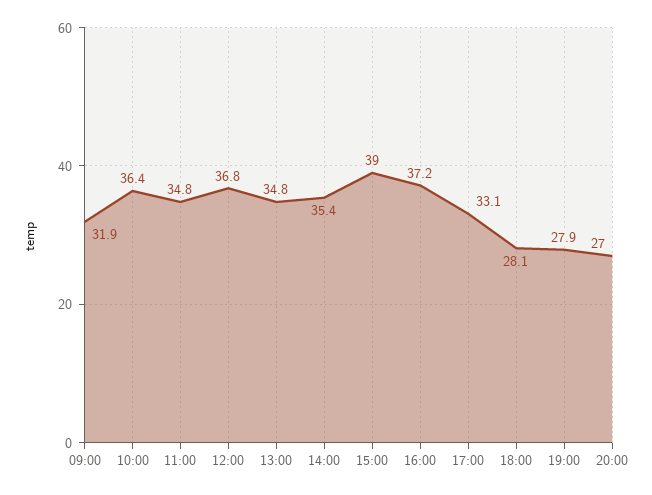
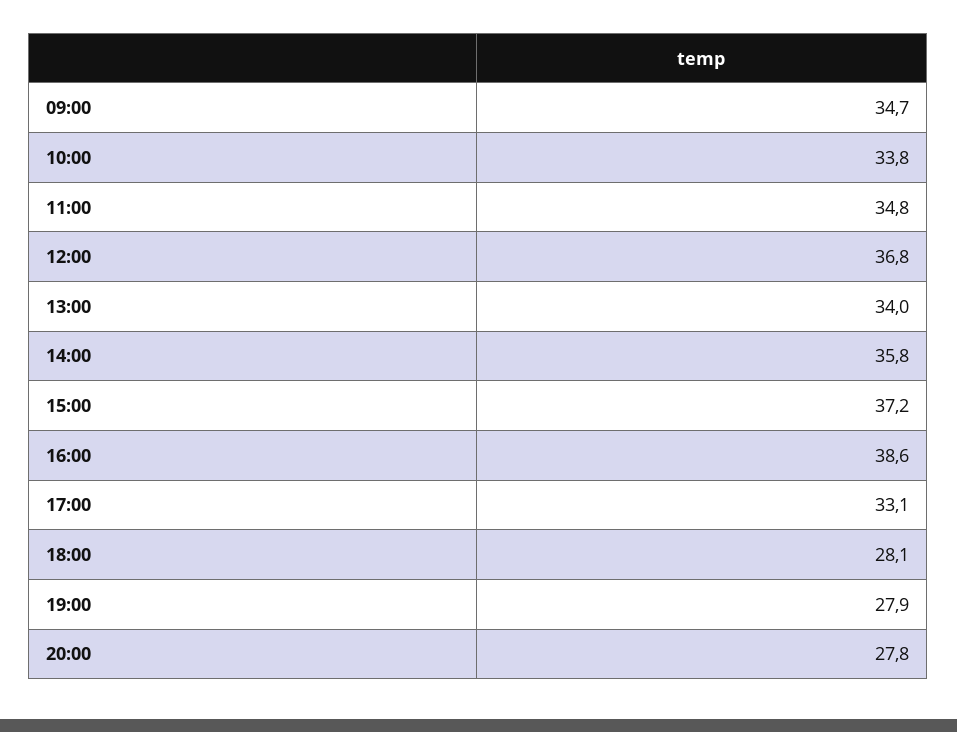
  {
-   "09:00": 31.9,
+   "09:00": 34.7,
-   "10:00": 36.4,
+   "10:00": 33.8,
    "11:00": 34.8,
    "12:00": 36.8,
-   "13:00": 34.8,
+   "13:00": 34,
-   "14:00": 35.4,
+   "14:00": 35.8,
-   "15:00": 39,
+   "15:00": 37.2,
-   "16:00": 37.2,
+   "16:00": 38.6,
    "17:00": 33.1,
    "18:00": 28.1,
    "19:00": 27.9,
-   "20:00": 27
+   "20:00": 27.8
  }

